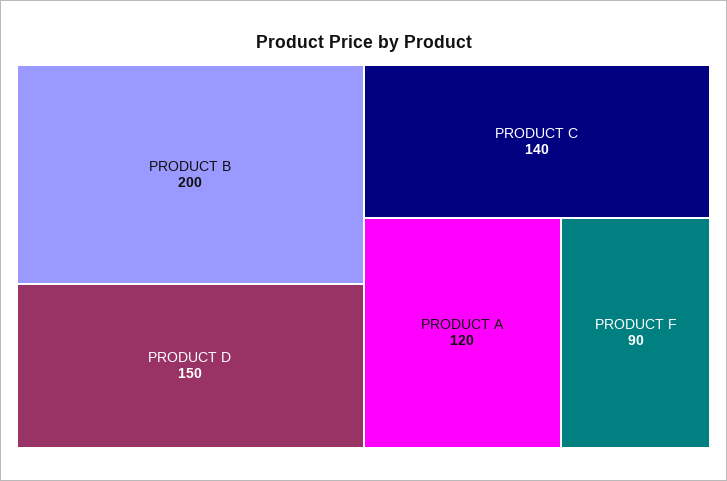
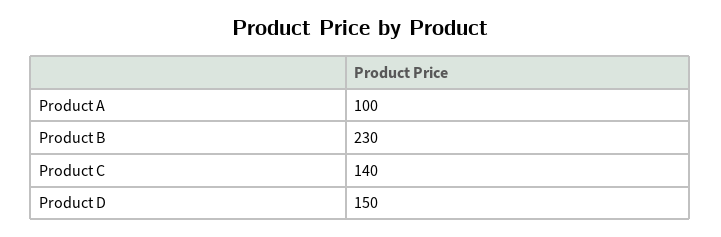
  {
-   "PRODUCT B": 200,
+   "PRODUCT B": 230,
    "PRODUCT D": 150,
    "PRODUCT C": 140,
-   "PRODUCT A": 120,
+   "PRODUCT A": 100
-   "PRODUCT F": 90
  }

